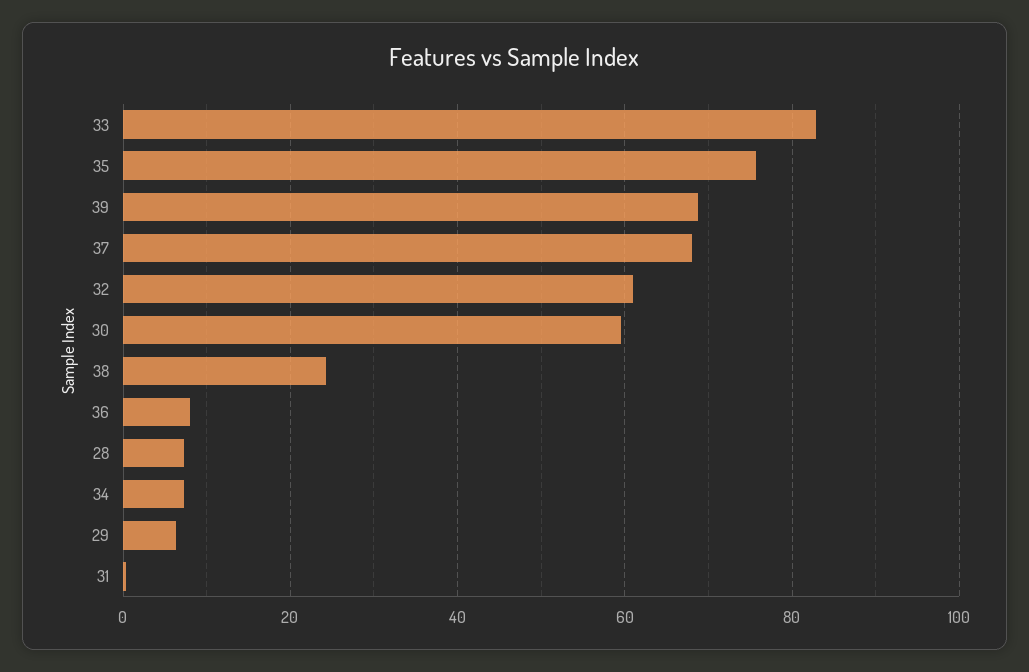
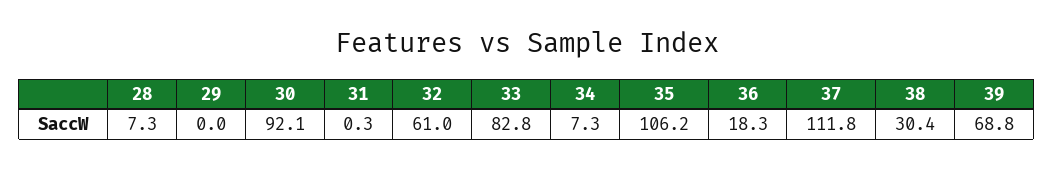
  {
    "33": 82.8,
-   "35": 76,
+   "35": 106.2,
    "39": 68.8,
-   "37": 68,
+   "37": 111.8,
    "32": 61,
-   "30": 60,
+   "30": 92.1,
-   "38": 24,
+   "38": 30.4,
-   "36": 8,
+   "36": 18.3,
    "28": 7.3,
    "34": 7.3,
-   "29": 6,
+   "29": 0,
    "31": 0.3
  }

